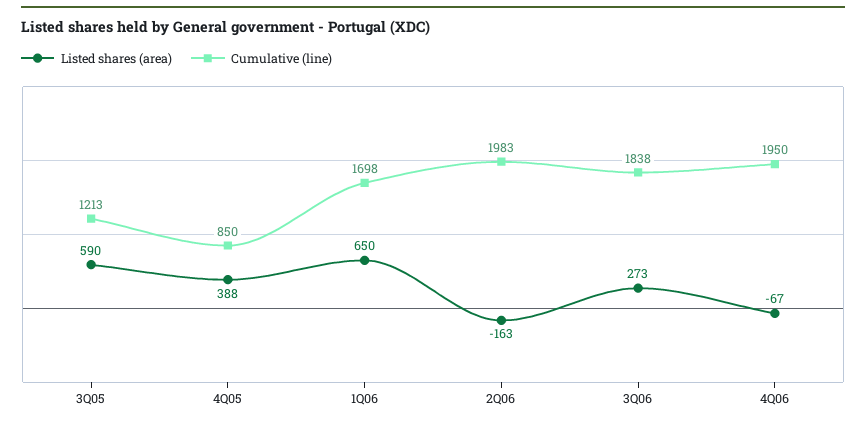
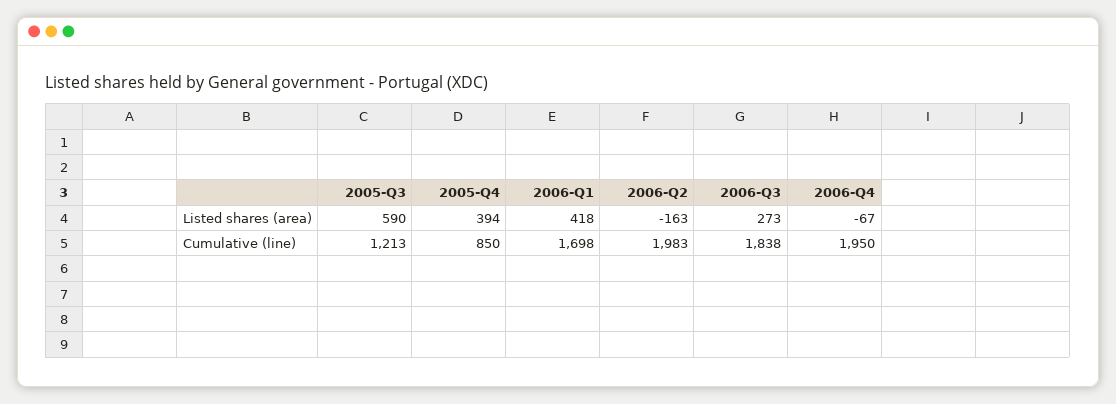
  {
    "Listed shares (area)": {
      "3Q05": 590,
-     "4Q05": 388,
+     "4Q05": 394,
-     "1Q06": 650,
+     "1Q06": 418,
      "2Q06": -163,
      "3Q06": 273,
      "4Q06": -67
    },
    "Cumulative (line)": {
      "3Q05": 1213,
      "4Q05": 850,
      "1Q06": 1698,
      "2Q06": 1983,
      "3Q06": 1838,
      "4Q06": 1950
    }
  }

